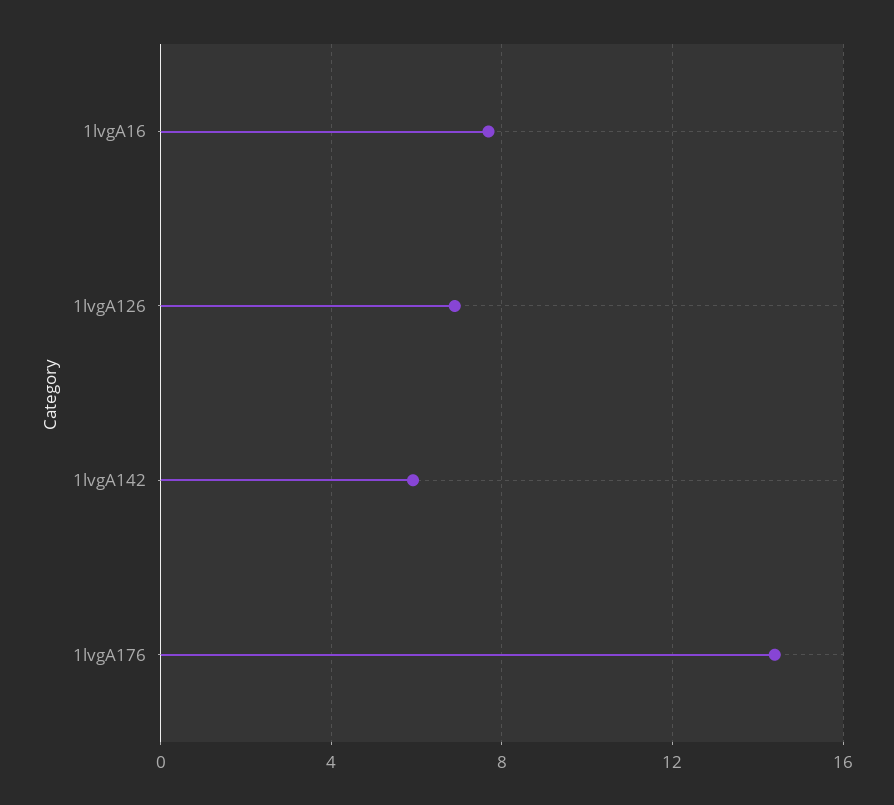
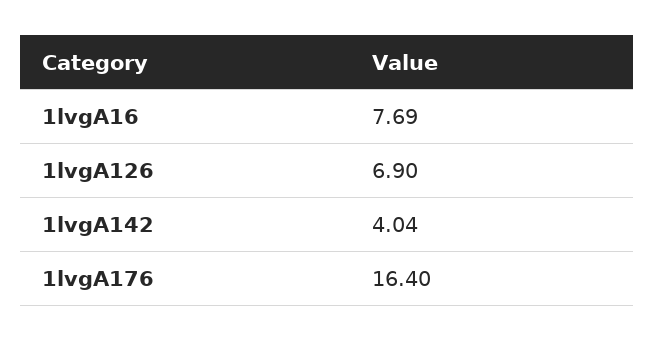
  {
    "1lvgA16": 7.69,
    "1lvgA126": 6.9,
-   "1lvgA142": 6,
+   "1lvgA142": 4.04,
-   "1lvgA176": 14.5
+   "1lvgA176": 16.4
  }

